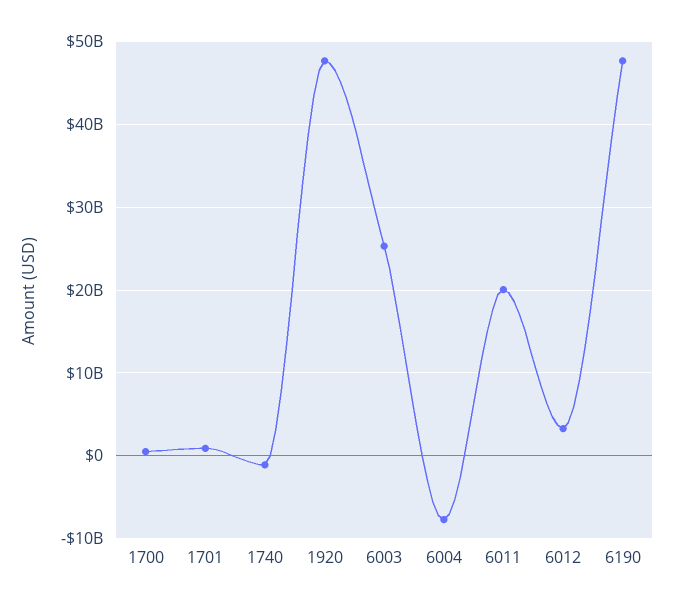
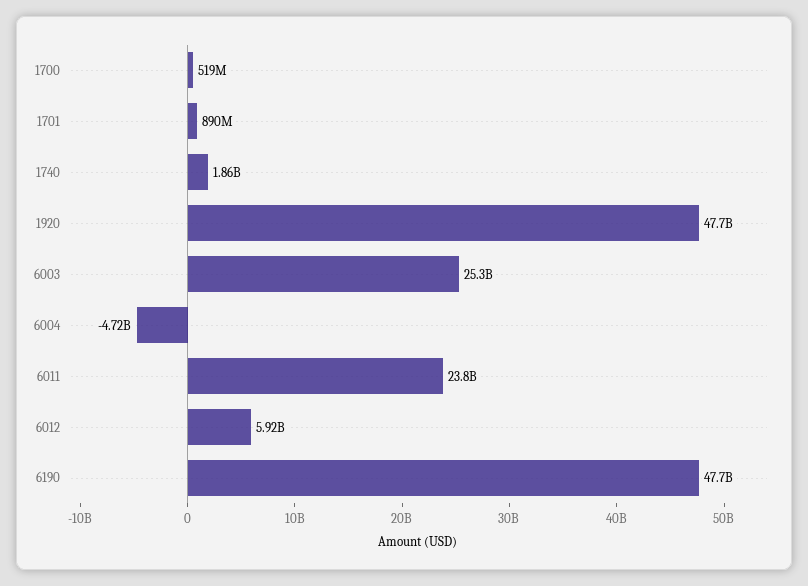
  {
    "1700": 519000000,
    "1701": 890000000,
-   "1740": -1000000000,
+   "1740": 1860000000,
    "1920": 47700000000,
    "6003": 25300000000,
-   "6004": -8000000000,
+   "6004": -4720000000,
-   "6011": 20000000000,
+   "6011": 23800000000,
-   "6012": 3000000000,
+   "6012": 5920000000,
    "6190": 47700000000
  }

